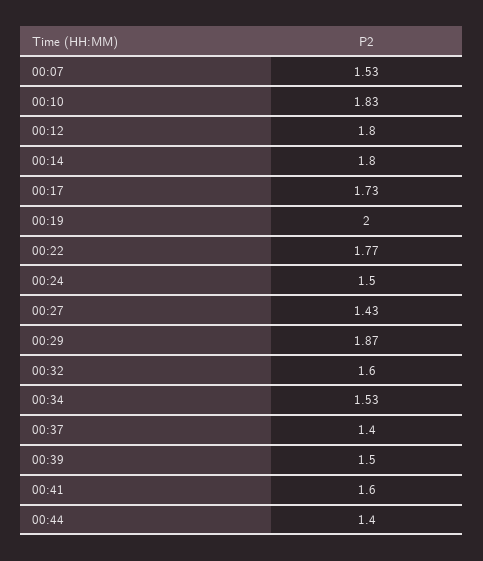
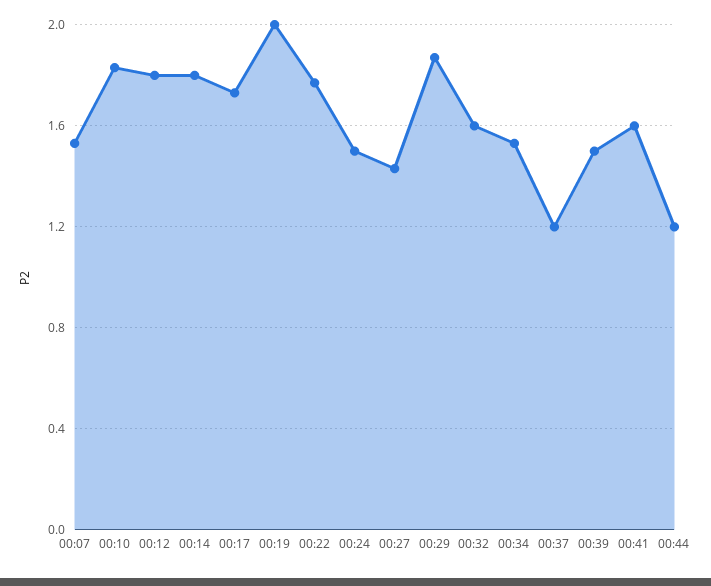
  {
    "00:07": 1.53,
    "00:10": 1.83,
    "00:12": 1.8,
    "00:14": 1.8,
    "00:17": 1.73,
    "00:19": 2,
    "00:22": 1.77,
    "00:24": 1.5,
    "00:27": 1.43,
    "00:29": 1.87,
    "00:32": 1.6,
    "00:34": 1.53,
-   "00:37": 1.4,
+   "00:37": 1.2,
    "00:39": 1.5,
    "00:41": 1.6,
-   "00:44": 1.4
+   "00:44": 1.2
  }

